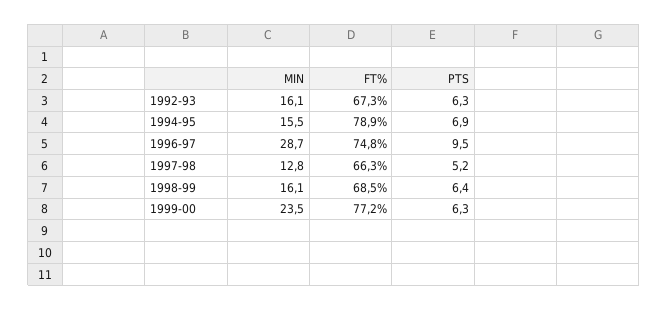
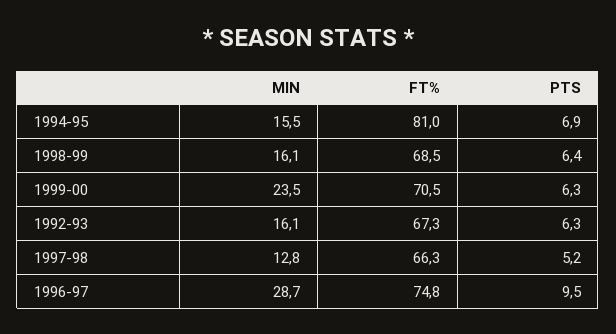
  {
    "MIN": {
      "1992-93": 16.1,
      "1994-95": 15.5,
      "1996-97": 28.7,
      "1997-98": 12.8,
      "1998-99": 16.1,
      "1999-00": 23.5
    },
    "FT%": {
      "1992-93": 67.3,
-     "1994-95": 78.9,
+     "1994-95": 81,
      "1996-97": 74.8,
      "1997-98": 66.3,
      "1998-99": 68.5,
-     "1999-00": 77.2
+     "1999-00": 70.5
    },
    "PTS": {
      "1992-93": 6.3,
      "1994-95": 6.9,
      "1996-97": 9.5,
      "1997-98": 5.2,
      "1998-99": 6.4,
      "1999-00": 6.3
    }
  }

